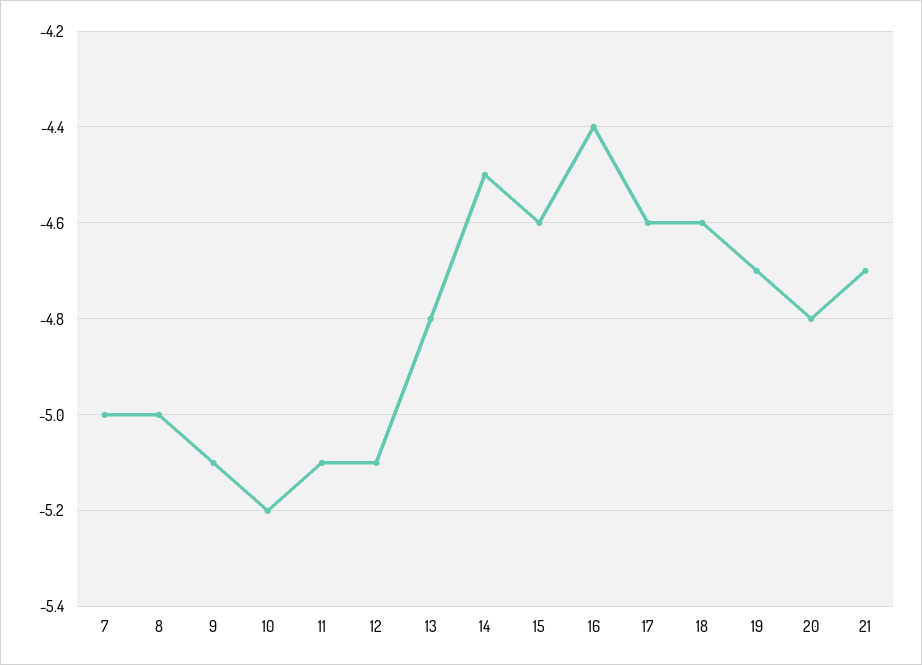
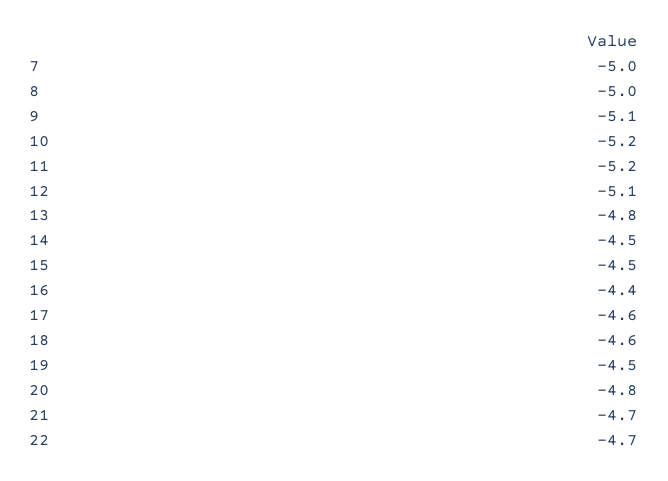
  {
    "7": -5,
    "8": -5,
    "9": -5.1,
    "10": -5.2,
-   "11": -5.1,
+   "11": -5.2,
    "12": -5.1,
    "13": -4.8,
    "14": -4.5,
-   "15": -4.6,
+   "15": -4.5,
    "16": -4.4,
    "17": -4.6,
    "18": -4.6,
-   "19": -4.7,
+   "19": -4.5,
    "20": -4.8,
-   "21": -4.7
+   "21": -4.7,
+   "22": -4.7
  }

